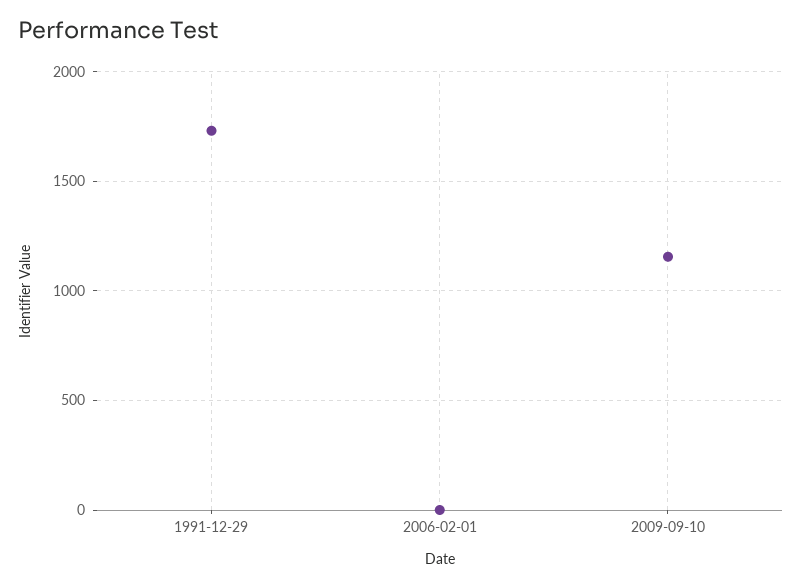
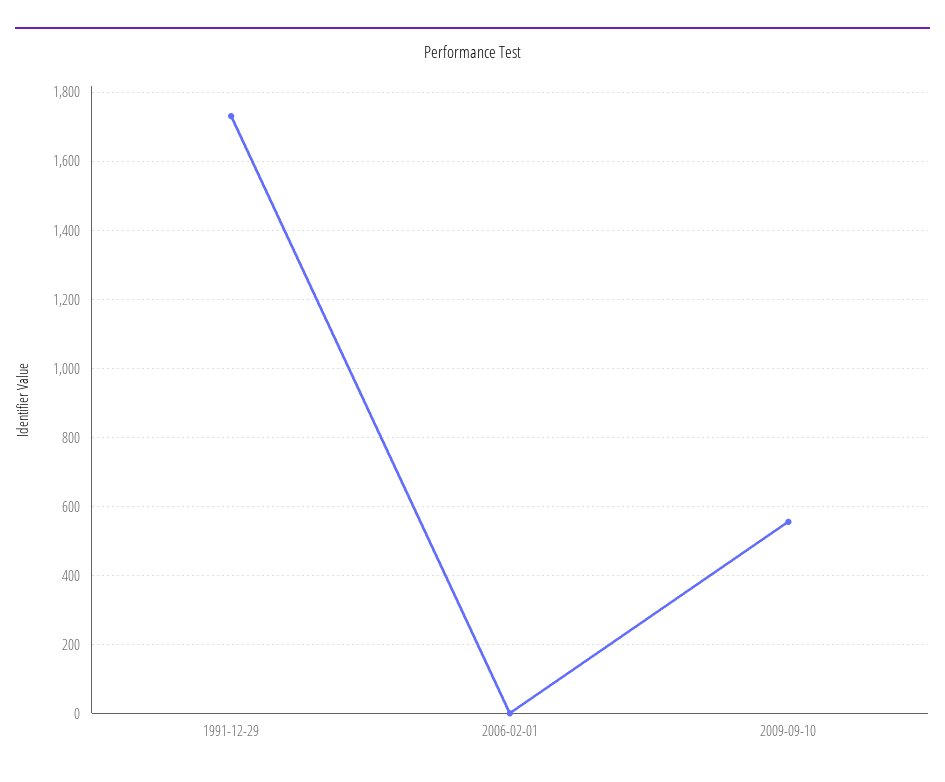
  {
    "1991-12-29": 1740,
    "2006-02-01": 0,
-   "2009-09-10": 1150
+   "2009-09-10": 560
  }

